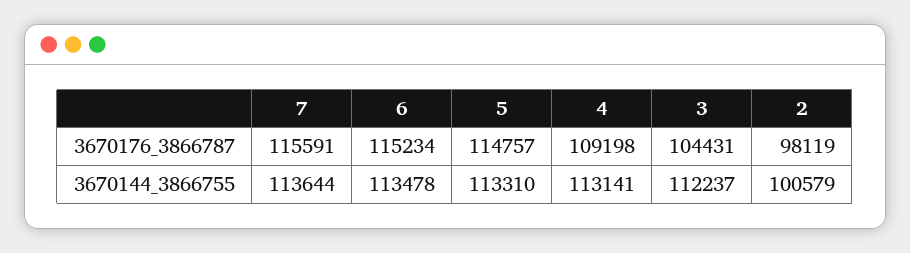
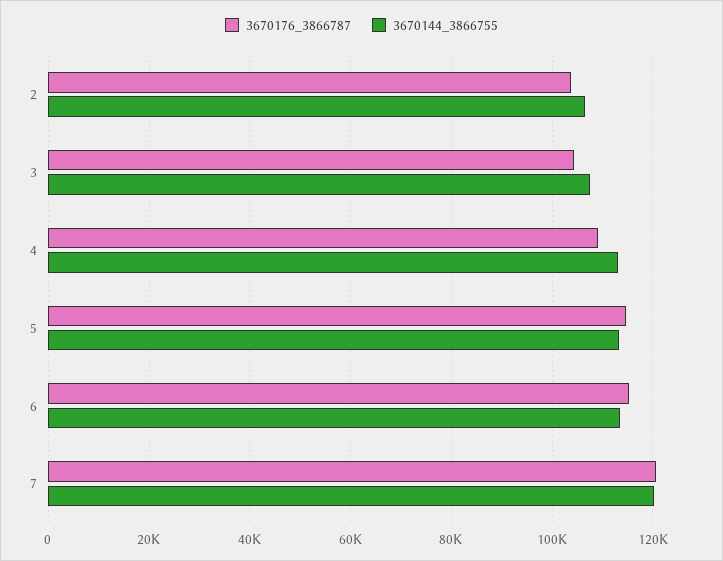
  {
    "3670176_3866787": {
-     "7": 115591,
+     "7": 120000,
      "6": 115234,
      "5": 114757,
      "4": 109198,
      "3": 104431,
-     "2": 98119
+     "2": 104000
    },
    "3670144_3866755": {
-     "7": 113644,
+     "7": 120000,
      "6": 113478,
      "5": 113310,
      "4": 113141,
-     "3": 112237,
+     "3": 108000,
-     "2": 100579
+     "2": 106000
    }
  }

